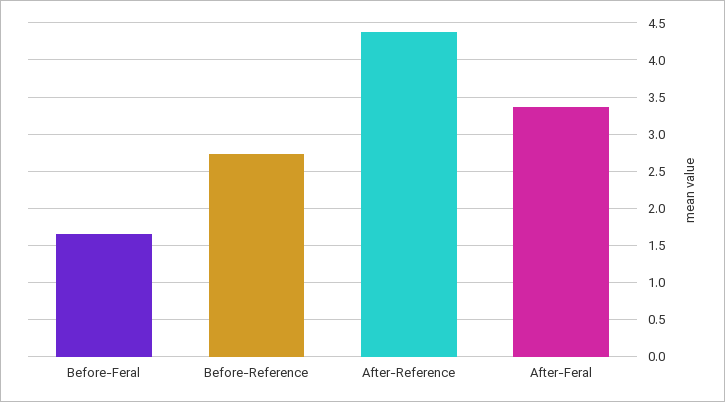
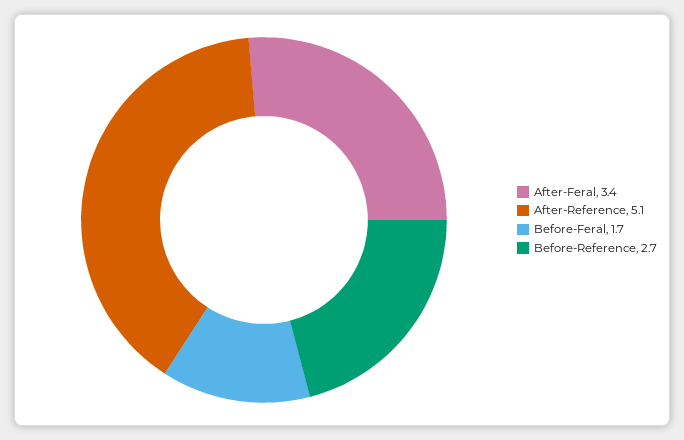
  {
    "Before-Feral": 1.7,
    "Before-Reference": 2.7,
-   "After-Reference": 4.4,
+   "After-Reference": 5.1,
    "After-Feral": 3.4
  }

